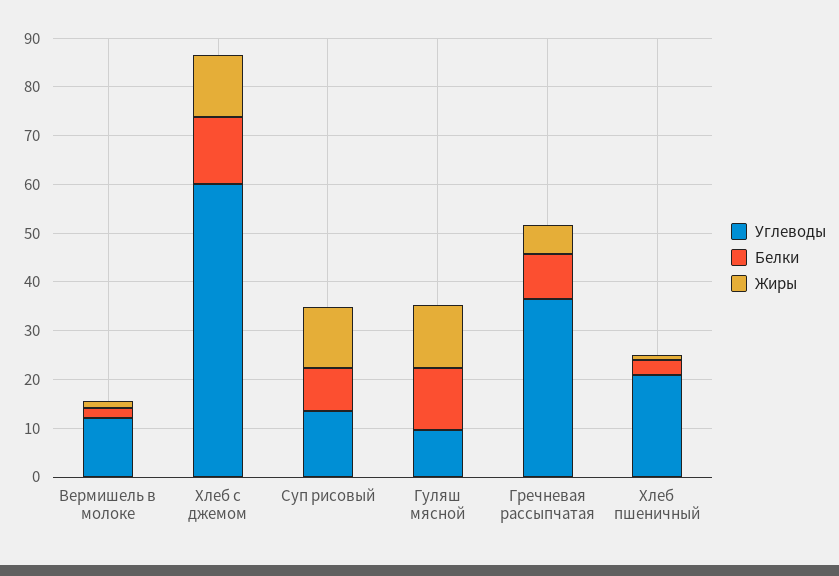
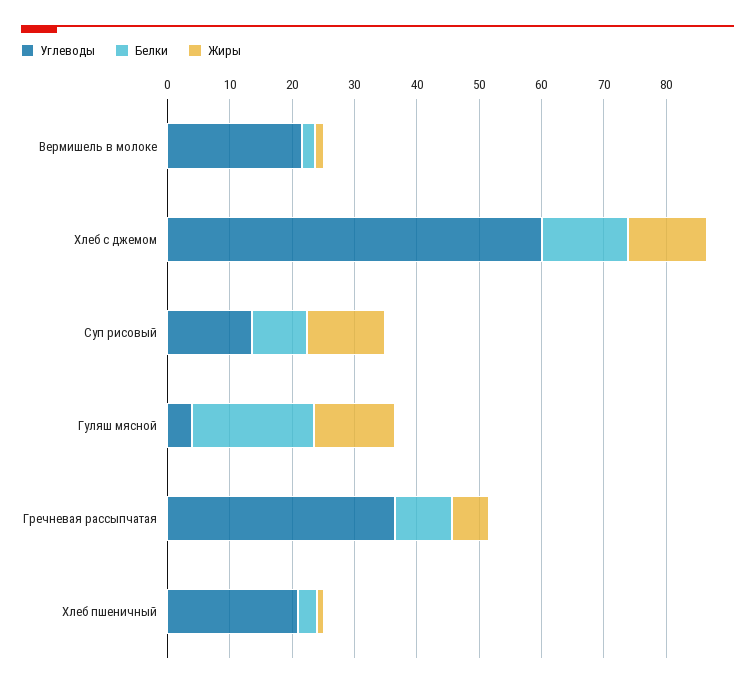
  {
    "Углеводы": {
-     "Вермишель в молоке": 12,
+     "Вермишель в молоке": 22,
      "Хлеб с джемом": 60,
      "Суп рисовый": 14,
-     "Гуляш мясной": 10,
+     "Гуляш мясной": 4,
      "Гречневая рассыпчатая": 36,
      "Хлеб пшеничный": 20
    },
    "Белки": {
      "Вермишель в молоке": 2,
      "Хлеб с джемом": 14,
      "Суп рисовый": 8,
-     "Гуляш мясной": 12,
+     "Гуляш мясной": 20,
      "Гречневая рассыпчатая": 10,
      "Хлеб пшеничный": 4
    },
    "Жиры": {
      "Вермишель в молоке": 2,
      "Хлеб с джемом": 12,
      "Суп рисовый": 12,
      "Гуляш мясной": 12,
      "Гречневая рассыпчатая": 6,
      "Хлеб пшеничный": 2
    }
  }

